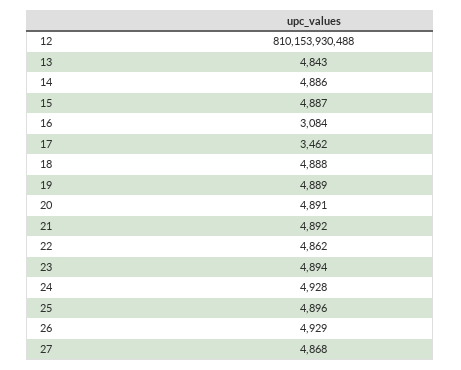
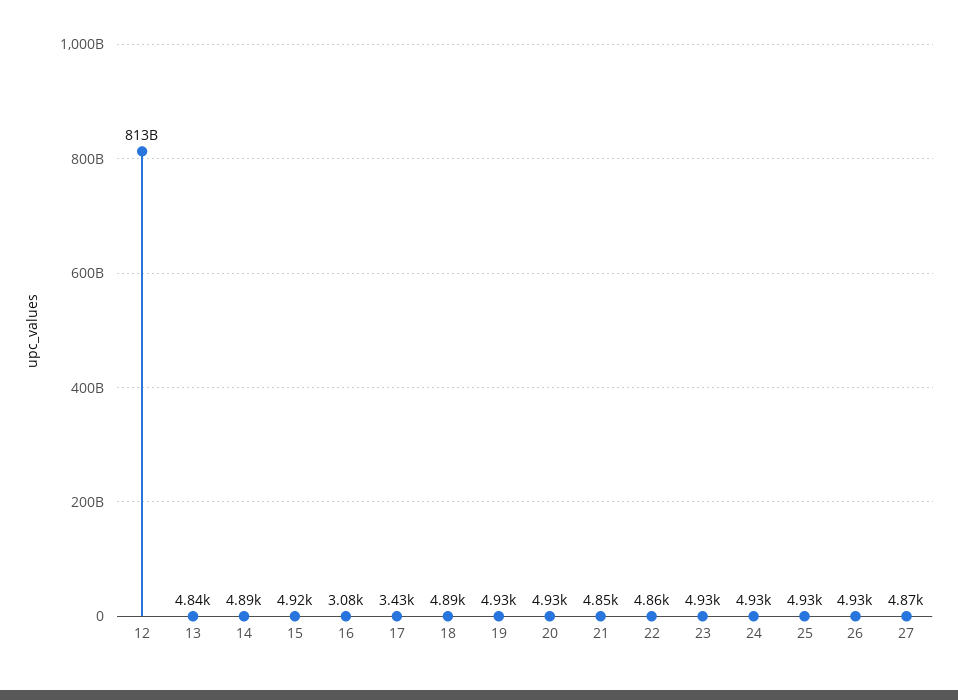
  {
-   "12": 810153930488,
+   "12": 813000000000,
    "13": 4843,
    "14": 4886,
-   "15": 4887,
+   "15": 4920,
    "16": 3084,
-   "17": 3462,
+   "17": 3430,
    "18": 4888,
-   "19": 4889,
+   "19": 4930,
-   "20": 4891,
+   "20": 4930,
-   "21": 4892,
+   "21": 4850,
    "22": 4862,
-   "23": 4894,
+   "23": 4930,
    "24": 4928,
-   "25": 4896,
+   "25": 4930,
    "26": 4929,
    "27": 4868
  }

